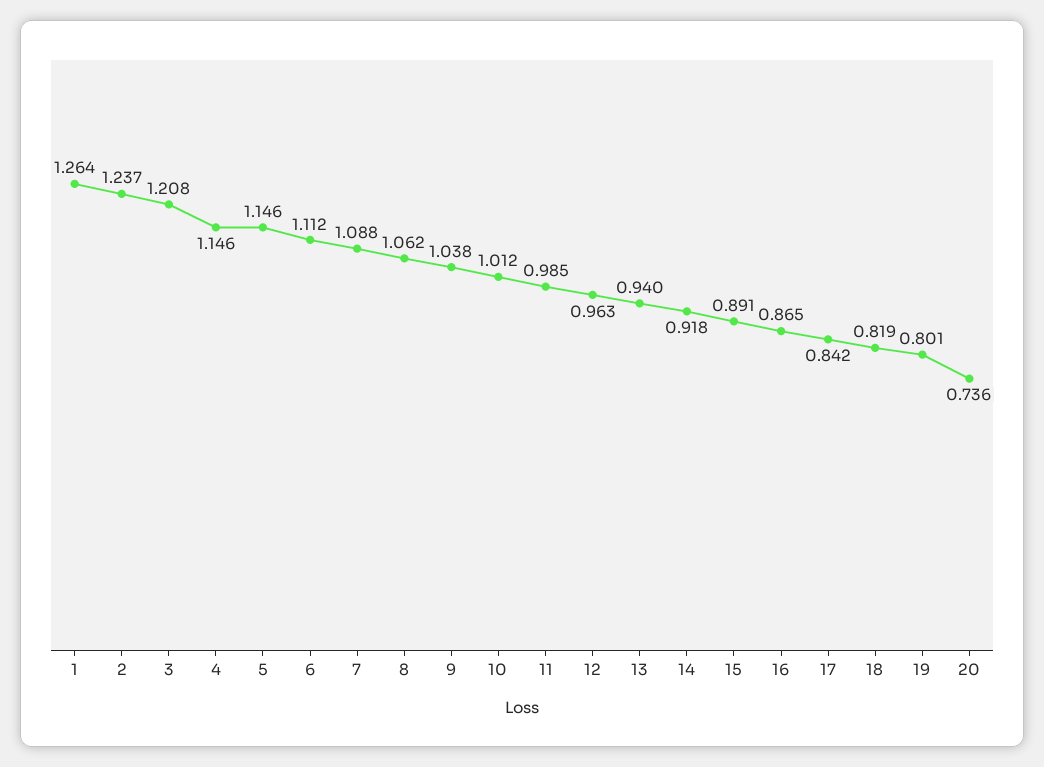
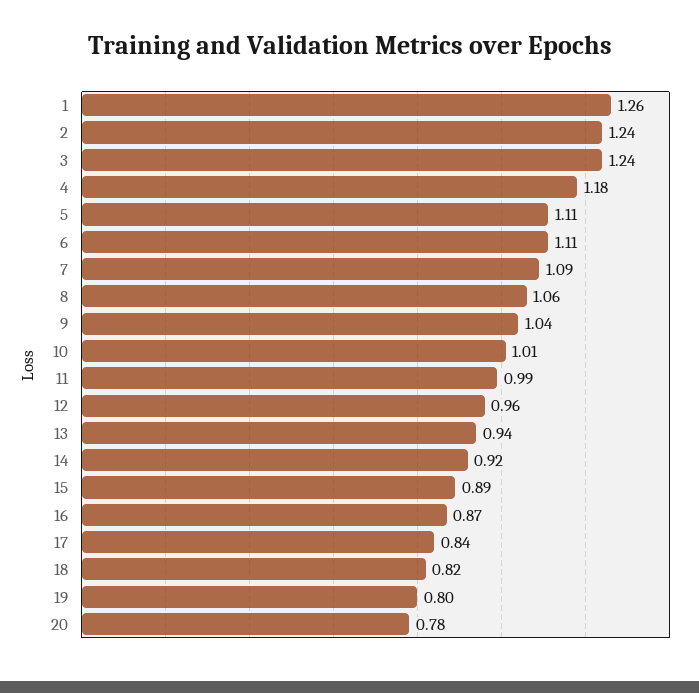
  {
    "1": 1.264,
    "2": 1.237,
-   "3": 1.208,
+   "3": 1.24,
-   "4": 1.146,
+   "4": 1.18,
-   "5": 1.146,
+   "5": 1.11,
    "6": 1.112,
    "7": 1.088,
    "8": 1.062,
    "9": 1.038,
    "10": 1.012,
    "11": 0.985,
    "12": 0.963,
    "13": 0.94,
    "14": 0.918,
    "15": 0.891,
    "16": 0.865,
    "17": 0.842,
    "18": 0.819,
    "19": 0.801,
-   "20": 0.736
+   "20": 0.78
  }

